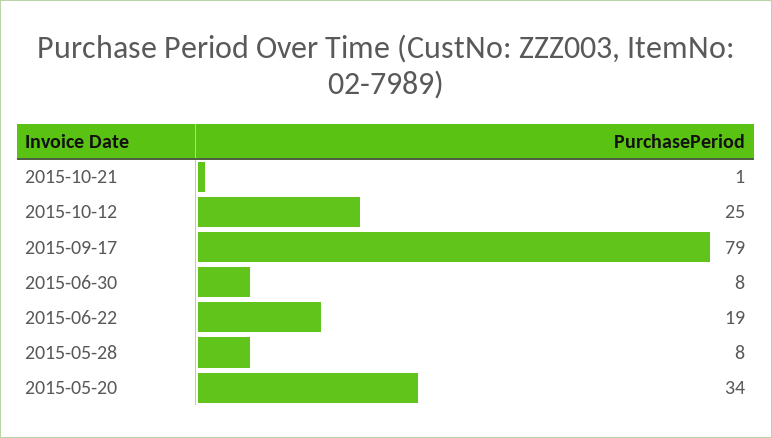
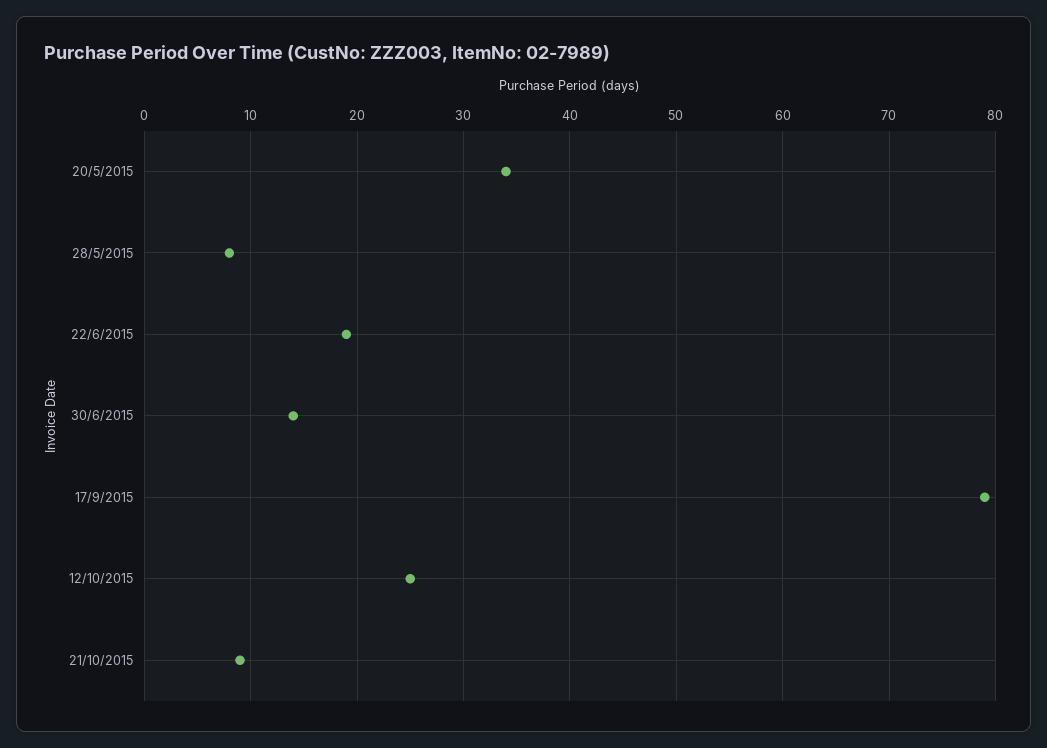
  {
-   "2015-10-21": 1,
+   "2015-10-21": 9,
    "2015-10-12": 25,
    "2015-09-17": 79,
-   "2015-06-30": 8,
+   "2015-06-30": 14,
    "2015-06-22": 19,
    "2015-05-28": 8,
    "2015-05-20": 34
  }

